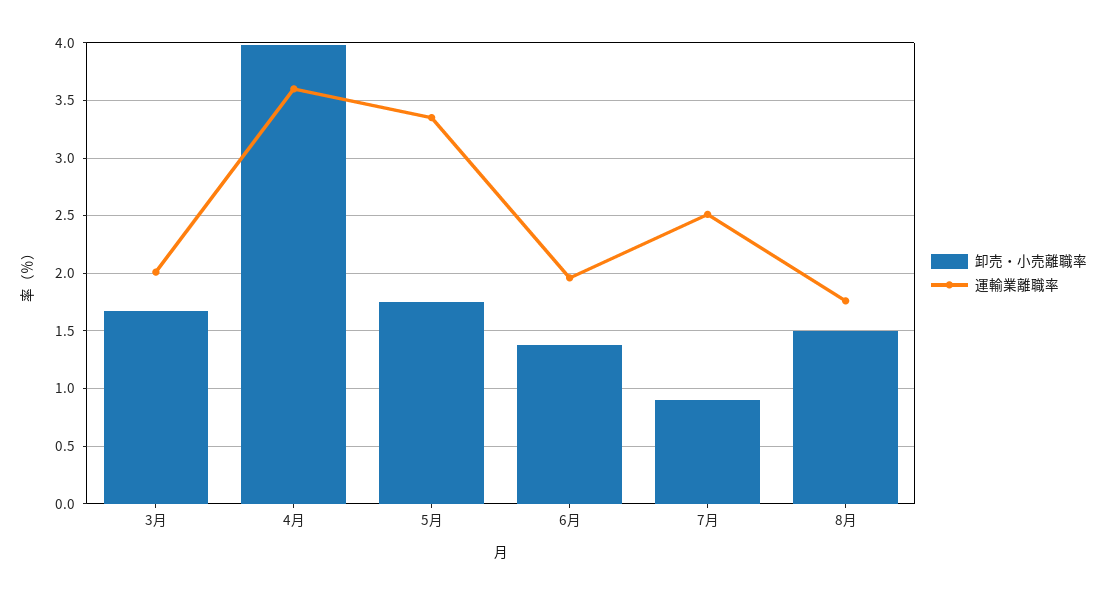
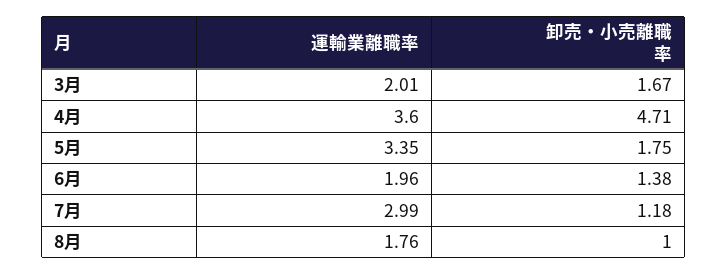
  {
    "卸売・小売離職率": {
      "3月": 1.67,
-     "4月": 4,
+     "4月": 4.71,
      "5月": 1.75,
      "6月": 1.38,
-     "7月": 0.9,
+     "7月": 1.18,
-     "8月": 1.5
+     "8月": 1
    },
    "運輸業離職率": {
      "3月": 2.01,
      "4月": 3.6,
      "5月": 3.35,
      "6月": 1.96,
-     "7月": 2.5,
+     "7月": 2.99,
      "8月": 1.76
    }
  }

